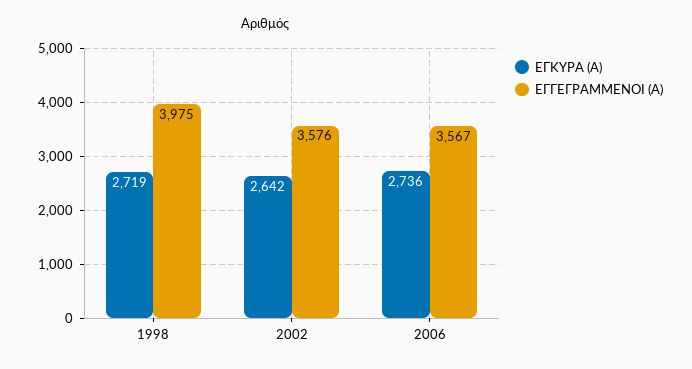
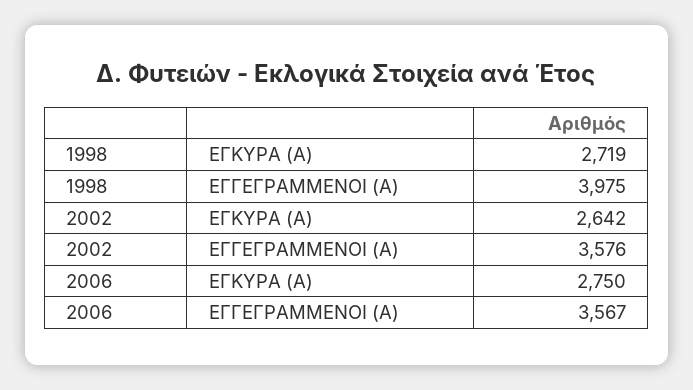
  {
    "ΕΓΚΥΡΑ (Α)": {
      "1998": 2719,
      "2002": 2642,
-     "2006": 2736
+     "2006": 2750
    },
    "ΕΓΓΕΓΡΑΜΜΕΝΟΙ (Α)": {
      "1998": 3975,
      "2002": 3576,
      "2006": 3567
    }
  }

